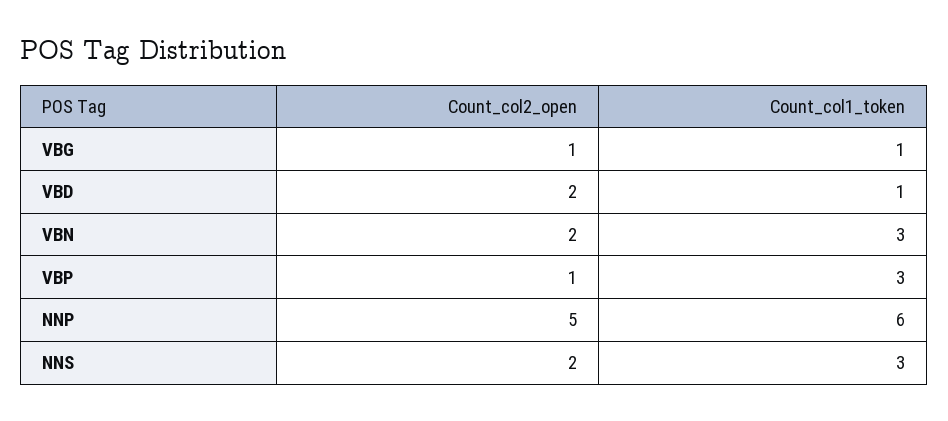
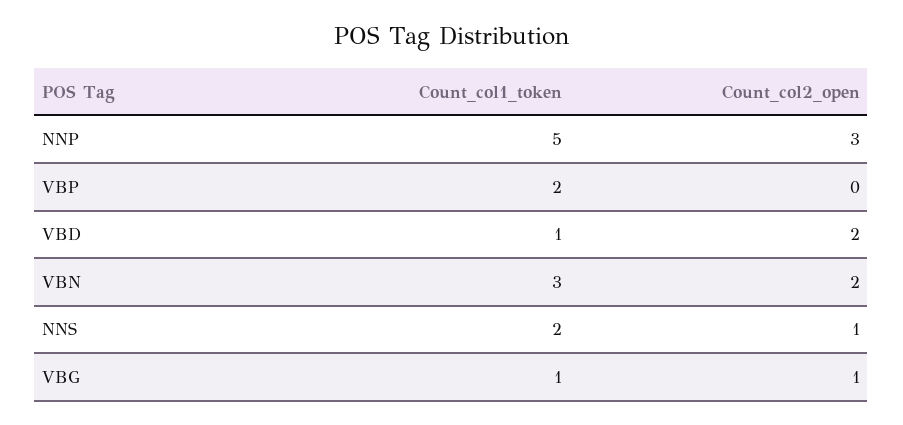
  {
    "Count_col2_open": {
      "VBG": 1,
      "VBD": 2,
      "VBN": 2,
-     "VBP": 1,
+     "VBP": 0,
-     "NNP": 5,
+     "NNP": 3,
-     "NNS": 2
+     "NNS": 1
    },
    "Count_col1_token": {
      "VBG": 1,
      "VBD": 1,
      "VBN": 3,
-     "VBP": 3,
+     "VBP": 2,
-     "NNP": 6,
+     "NNP": 5,
-     "NNS": 3
+     "NNS": 2
    }
  }

